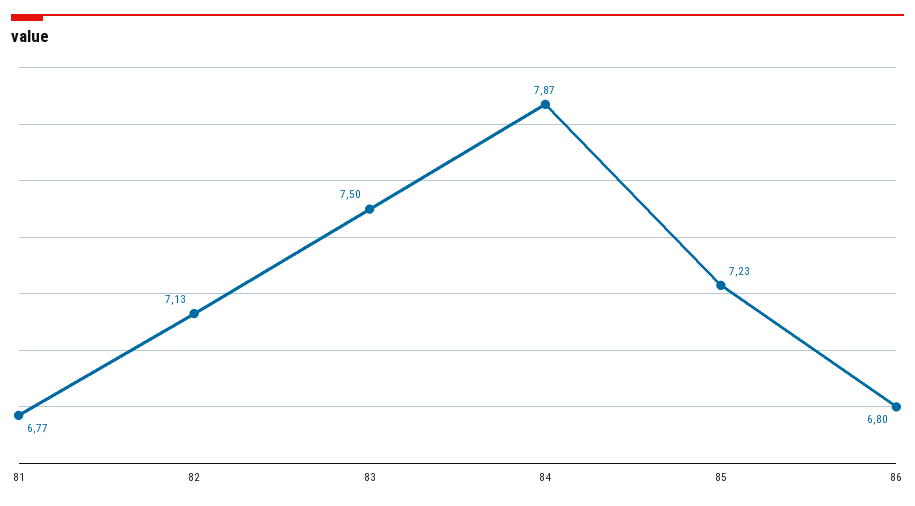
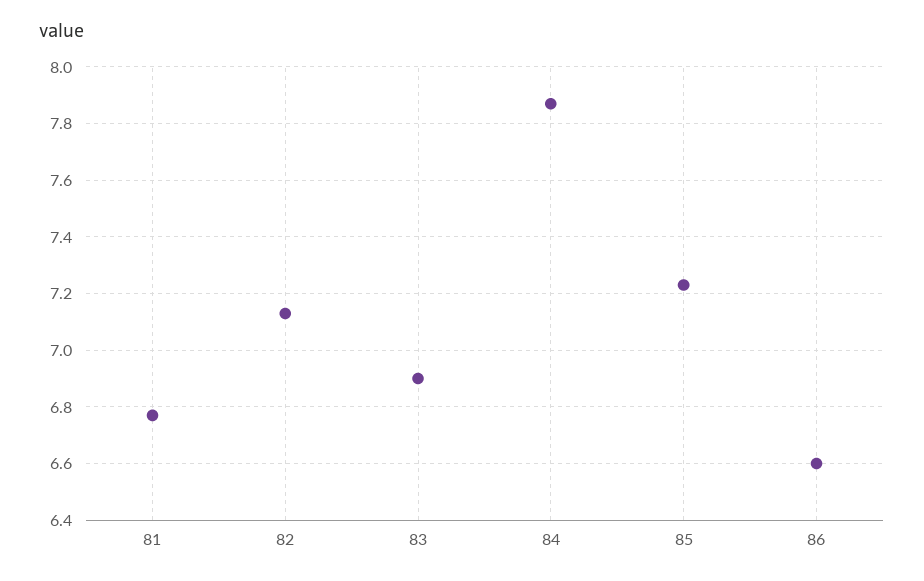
  {
    "81": 6.77,
    "82": 7.13,
-   "83": 7.5,
+   "83": 6.9,
    "84": 7.87,
    "85": 7.23,
-   "86": 6.8
+   "86": 6.6
  }

